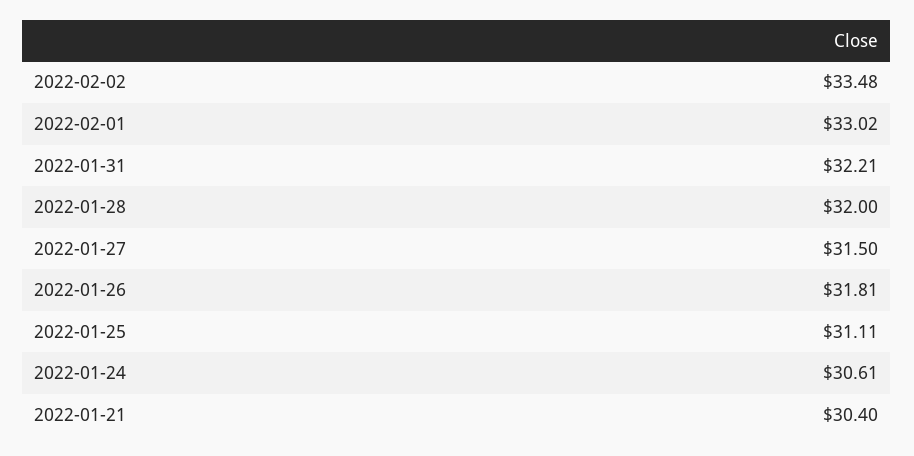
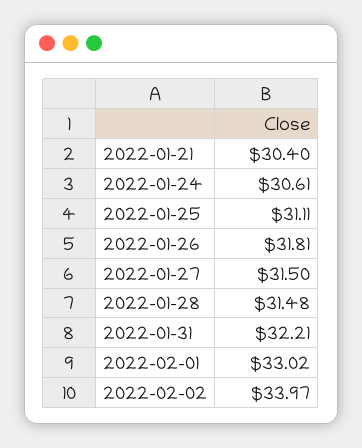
  {
-   "2022-02-02": 33.48,
+   "2022-02-02": 33.97,
    "2022-02-01": 33.02,
    "2022-01-31": 32.21,
-   "2022-01-28": 32,
+   "2022-01-28": 31.48,
    "2022-01-27": 31.5,
    "2022-01-26": 31.81,
    "2022-01-25": 31.11,
    "2022-01-24": 30.61,
    "2022-01-21": 30.4
  }

